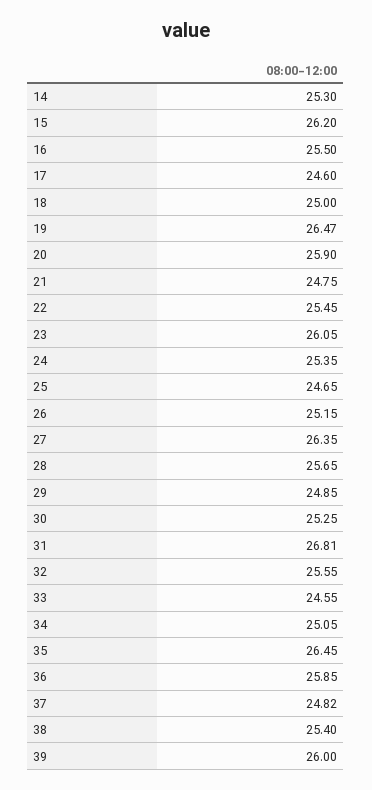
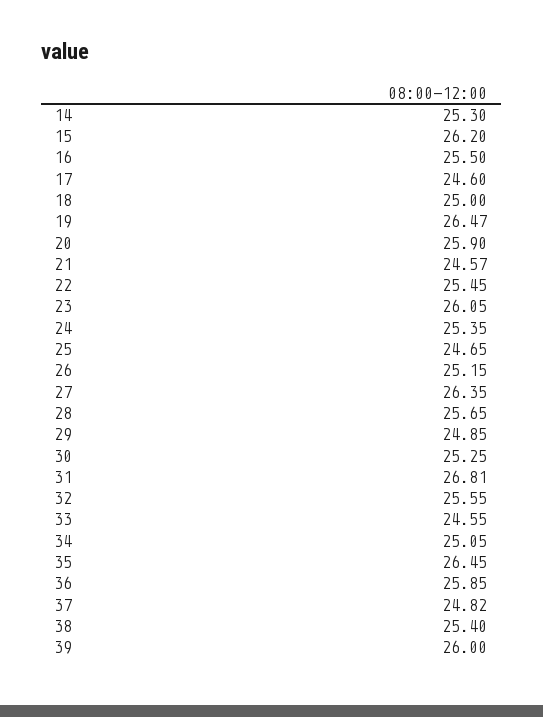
  {
    "14": 25.3,
    "15": 26.2,
    "16": 25.5,
    "17": 24.6,
    "18": 25,
    "19": 26.47,
    "20": 25.9,
-   "21": 24.75,
+   "21": 24.57,
    "22": 25.45,
    "23": 26.05,
    "24": 25.35,
    "25": 24.65,
    "26": 25.15,
    "27": 26.35,
    "28": 25.65,
    "29": 24.85,
    "30": 25.25,
    "31": 26.81,
    "32": 25.55,
    "33": 24.55,
    "34": 25.05,
    "35": 26.45,
    "36": 25.85,
    "37": 24.82,
    "38": 25.4,
    "39": 26
  }

